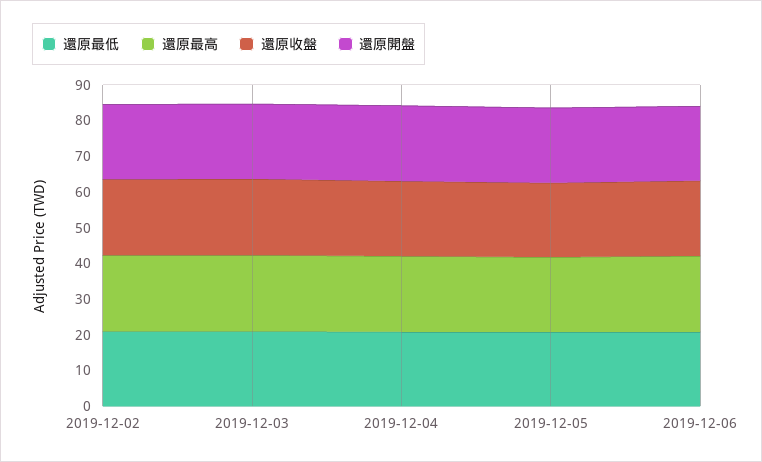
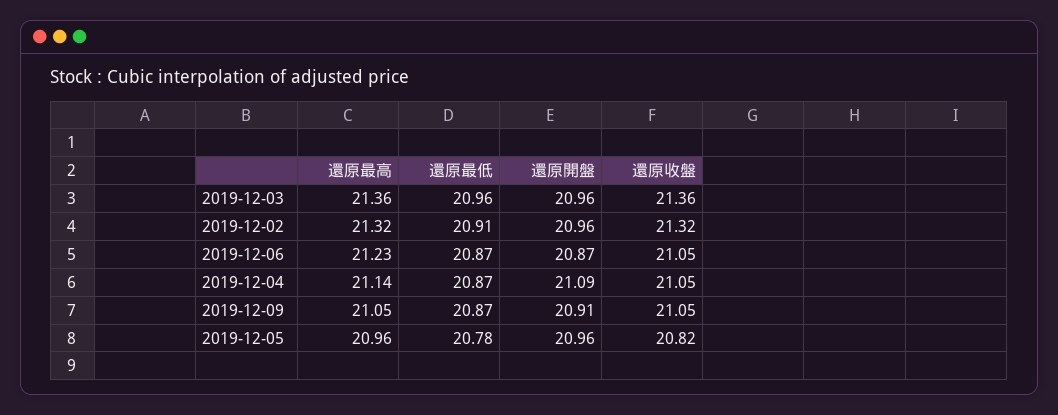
  {
    "還原最低": {
      "2019-12-02": 20.91,
      "2019-12-03": 20.96,
      "2019-12-04": 20.87,
      "2019-12-05": 20.78,
-     "2019-12-06": 20.87
+     "2019-12-06": 20.87,
+     "2019-12-09": 20.87
    },
    "還原最高": {
      "2019-12-02": 21.32,
      "2019-12-03": 21.36,
      "2019-12-04": 21.14,
      "2019-12-05": 20.96,
-     "2019-12-06": 21.23
+     "2019-12-06": 21.23,
+     "2019-12-09": 21.05
    },
    "還原收盤": {
      "2019-12-02": 21.32,
      "2019-12-03": 21.36,
      "2019-12-04": 21.05,
      "2019-12-05": 20.82,
-     "2019-12-06": 21.05
+     "2019-12-06": 21.05,
+     "2019-12-09": 21.05
    },
    "還原開盤": {
      "2019-12-02": 20.96,
      "2019-12-03": 20.96,
      "2019-12-04": 21.09,
      "2019-12-05": 20.96,
-     "2019-12-06": 20.87
+     "2019-12-06": 20.87,
+     "2019-12-09": 20.91
    }
  }

